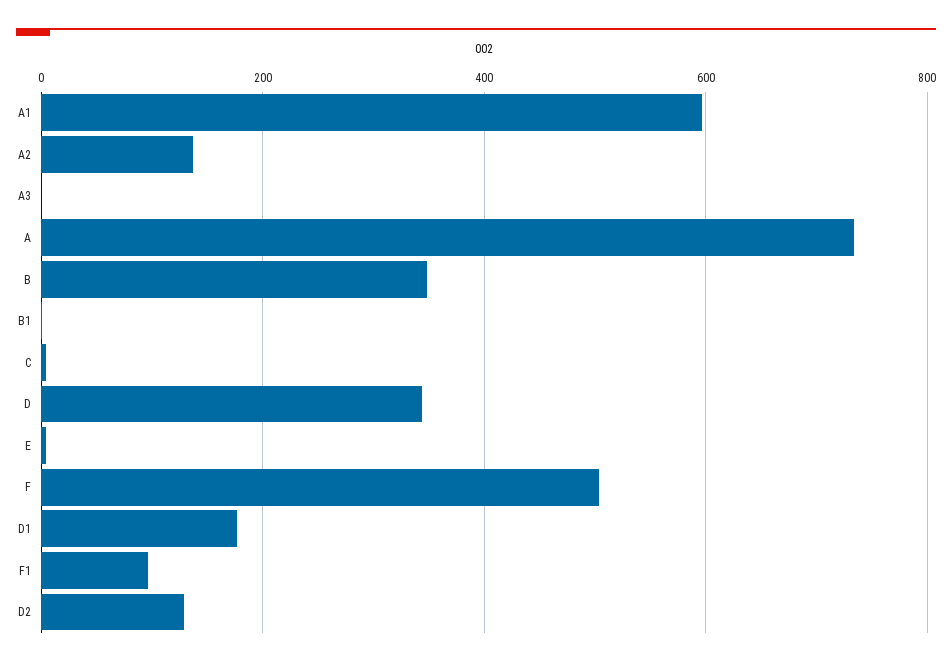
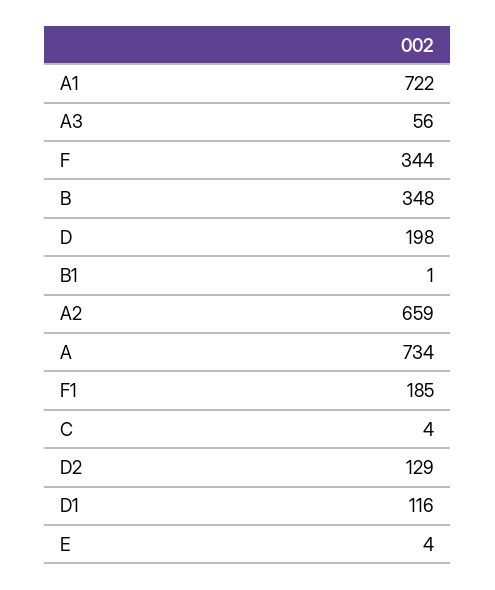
  {
-   "A1": 600,
+   "A1": 722,
-   "A2": 140,
+   "A2": 659,
-   "A3": 0,
+   "A3": 56,
    "A": 734,
    "B": 348,
    "B1": 1,
    "C": 4,
-   "D": 340,
+   "D": 198,
    "E": 4,
-   "F": 500,
+   "F": 344,
-   "D1": 180,
+   "D1": 116,
-   "F1": 100,
+   "F1": 185,
    "D2": 129
  }

